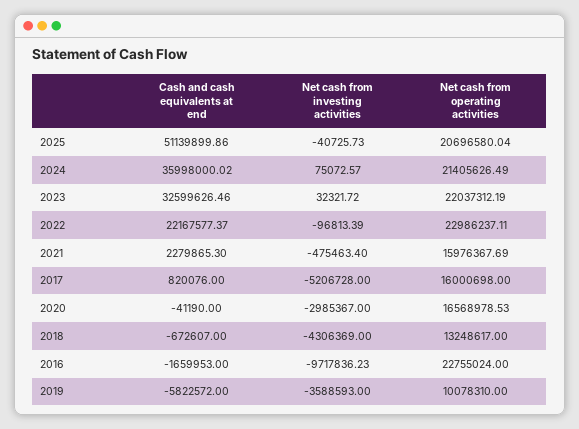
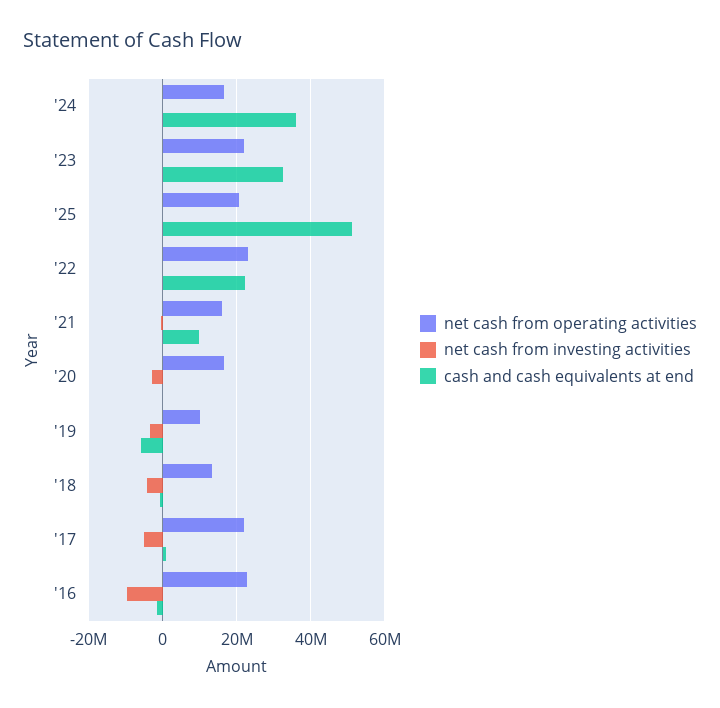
  {
    "Cash and cash equivalents at end": {
      "2025": 51139899.86,
      "2024": 35998000.02,
      "2023": 32599626.46,
      "2022": 22167577.37,
-     "2021": 2279865.3,
+     "2021": 10000000,
      "2017": 820076,
      "2020": -41190,
      "2018": -672607,
      "2016": -1659953,
      "2019": -5822572
    },
    "Net cash from investing activities": {
      "2025": -40725.73,
      "2024": 75072.57,
      "2023": 32321.72,
      "2022": -96813.39,
      "2021": -475463.4,
      "2017": -5206728,
      "2020": -2985367,
      "2018": -4306369,
      "2016": -9717836.23,
      "2019": -3588593
    },
    "Net cash from operating activities": {
      "2025": 20696580.04,
-     "2024": 21405626.49,
+     "2024": 16000000,
      "2023": 22037312.19,
      "2022": 22986237.11,
      "2021": 15976367.69,
-     "2017": 16000698,
+     "2017": 22000000,
      "2020": 16568978.53,
      "2018": 13248617,
      "2016": 22755024,
      "2019": 10078310
    }
  }

